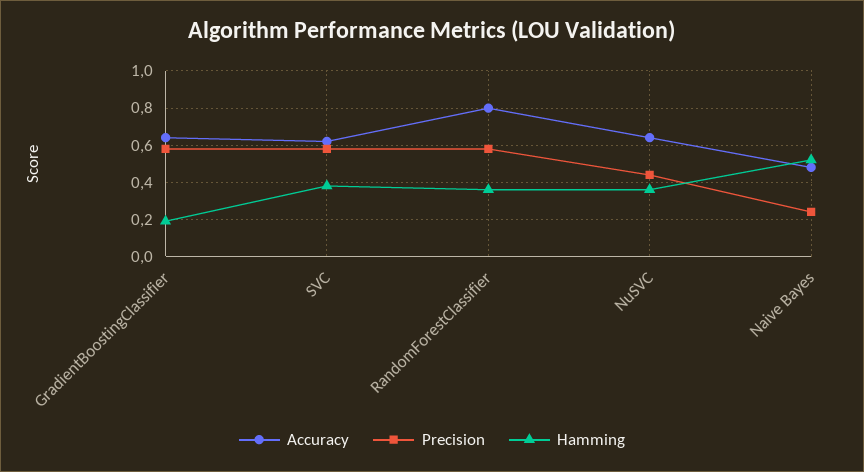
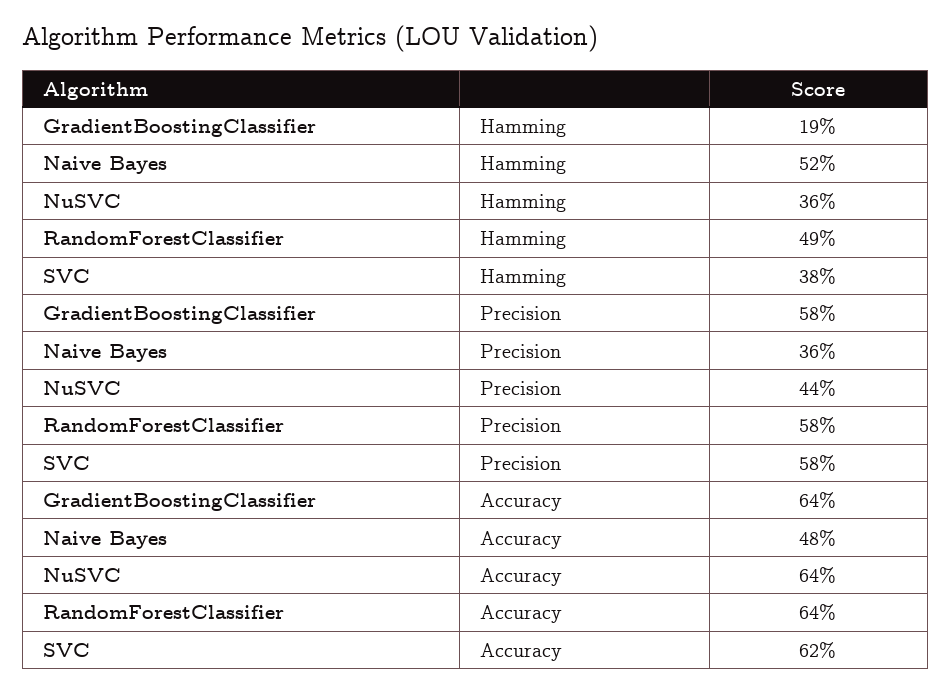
  {
    "Accuracy": {
      "GradientBoostingClassifier": 0.64,
      "SVC": 0.62,
-     "RandomForestClassifier": 0.8,
+     "RandomForestClassifier": 0.64,
      "NuSVC": 0.64,
      "Naive Bayes": 0.48
    },
    "Precision": {
      "GradientBoostingClassifier": 0.58,
      "SVC": 0.58,
      "RandomForestClassifier": 0.58,
      "NuSVC": 0.44,
-     "Naive Bayes": 0.25
+     "Naive Bayes": 0.36
    },
    "Hamming": {
      "GradientBoostingClassifier": 0.19,
      "SVC": 0.38,
-     "RandomForestClassifier": 0.35,
+     "RandomForestClassifier": 0.49,
      "NuSVC": 0.36,
      "Naive Bayes": 0.52
    }
  }

